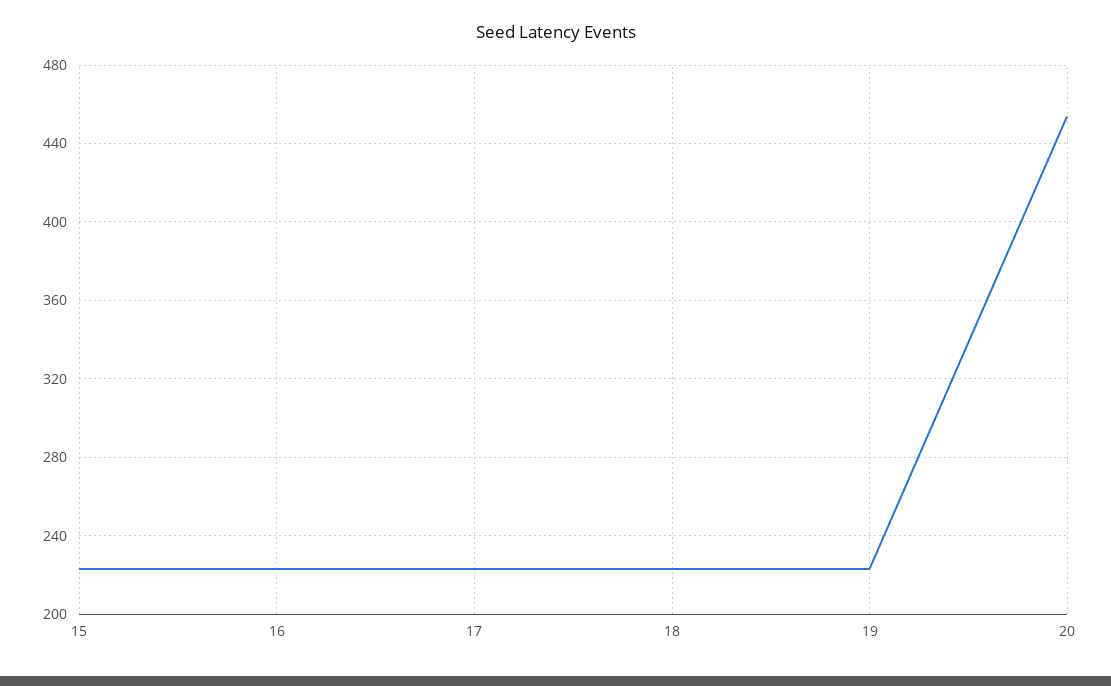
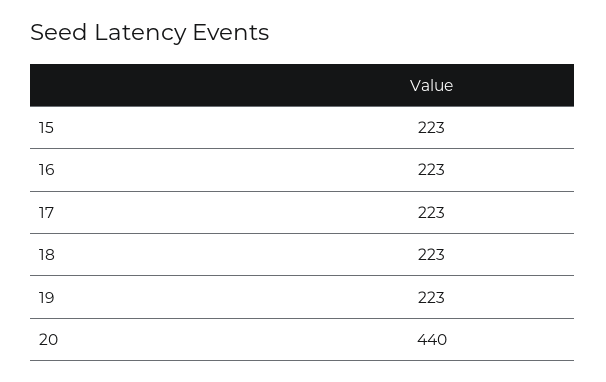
  {
    "15": 223,
    "16": 223,
    "17": 223,
    "18": 223,
    "19": 223,
-   "20": 455
+   "20": 440
  }

